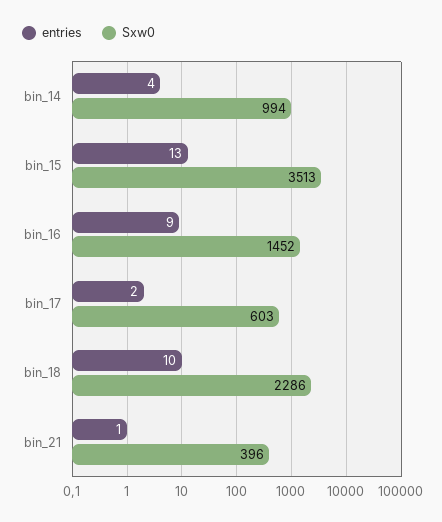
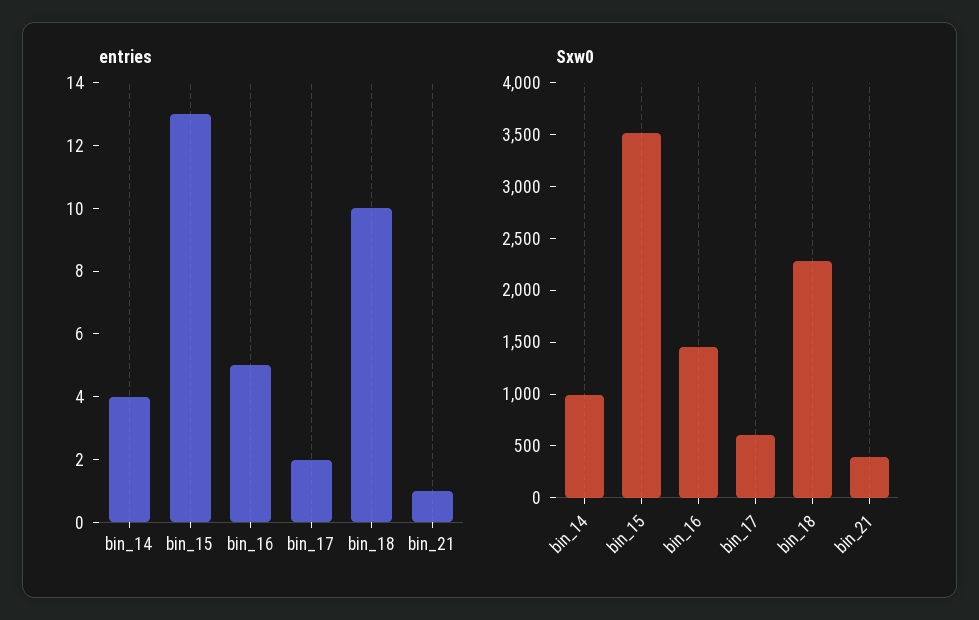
  {
    "entries": {
      "bin_14": 4,
      "bin_15": 13,
-     "bin_16": 9,
+     "bin_16": 5,
      "bin_17": 2,
      "bin_18": 10,
      "bin_21": 1
    },
    "Sxw0": {
      "bin_14": 994,
      "bin_15": 3513,
      "bin_16": 1452,
      "bin_17": 603,
      "bin_18": 2286,
      "bin_21": 396
    }
  }

